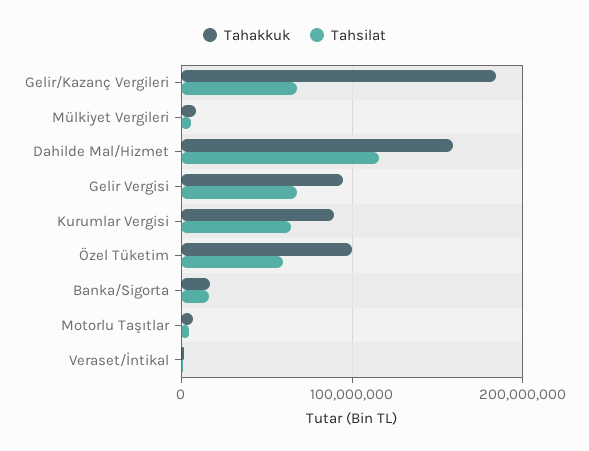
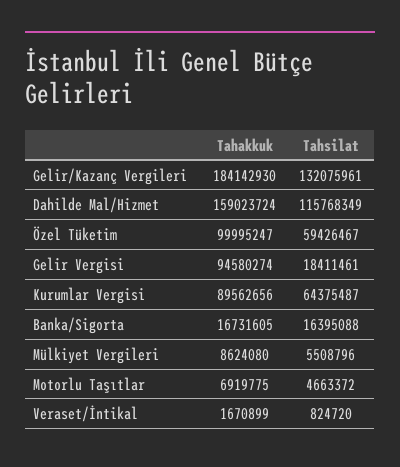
  {
    "Tahakkuk": {
      "Gelir/Kazanç Vergileri": 184142930,
      "Mülkiyet Vergileri": 8624080,
      "Dahilde Mal/Hizmet": 159023724,
      "Gelir Vergisi": 94580274,
      "Kurumlar Vergisi": 89562656,
      "Özel Tüketim": 99995247,
      "Banka/Sigorta": 16731605,
      "Motorlu Taşıtlar": 6919775,
      "Veraset/İntikal": 1670899
    },
    "Tahsilat": {
-     "Gelir/Kazanç Vergileri": 70000000,
+     "Gelir/Kazanç Vergileri": 132075961,
      "Mülkiyet Vergileri": 5508796,
      "Dahilde Mal/Hizmet": 115768349,
-     "Gelir Vergisi": 70000000,
+     "Gelir Vergisi": 18411461,
      "Kurumlar Vergisi": 64375487,
      "Özel Tüketim": 59426467,
      "Banka/Sigorta": 16395088,
      "Motorlu Taşıtlar": 4663372,
      "Veraset/İntikal": 824720
    }
  }

